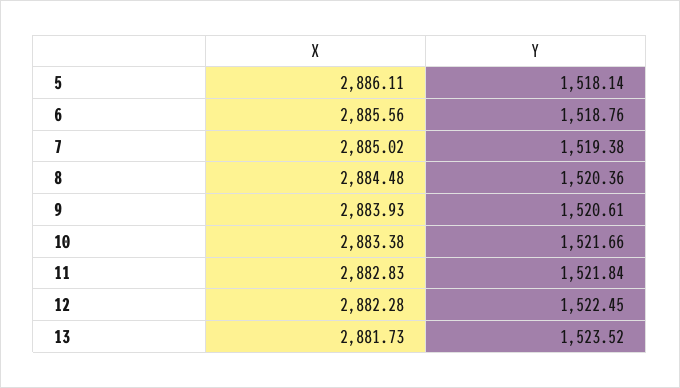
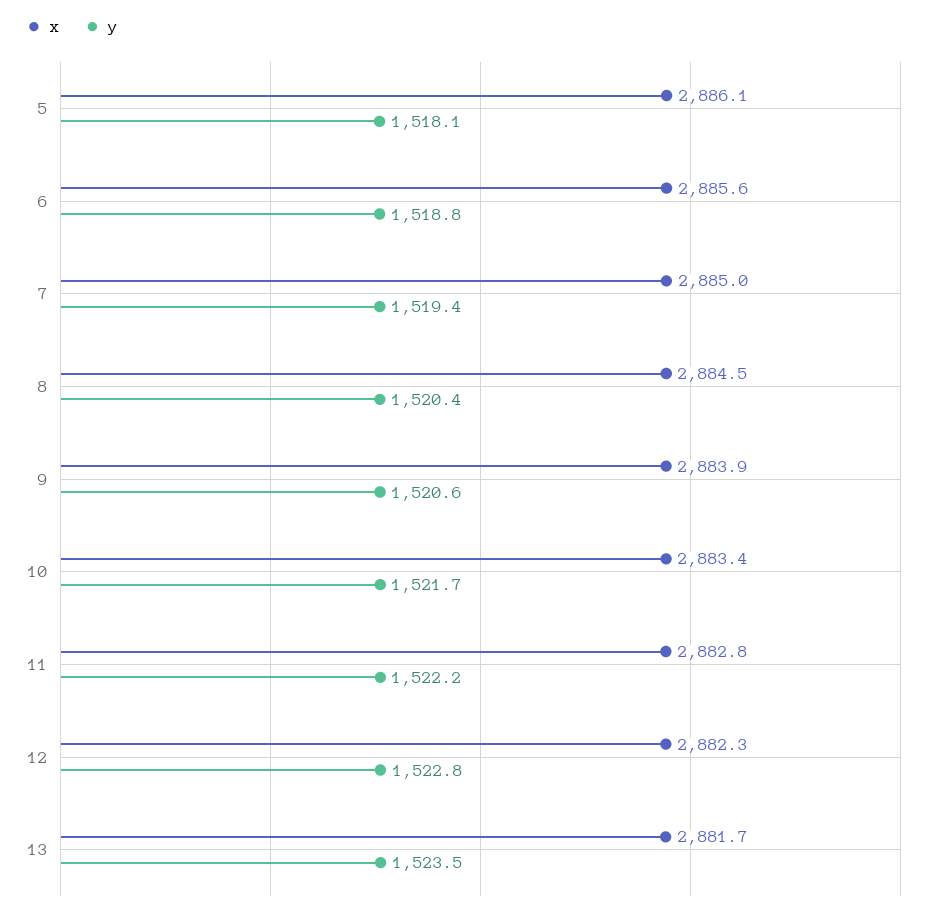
  {
    "X": {
      "5": 2886.11,
      "6": 2885.56,
      "7": 2885.02,
      "8": 2884.48,
      "9": 2883.93,
      "10": 2883.38,
      "11": 2882.83,
      "12": 2882.28,
      "13": 2881.73
    },
    "Y": {
      "5": 1518.14,
      "6": 1518.76,
      "7": 1519.38,
      "8": 1520.36,
      "9": 1520.61,
      "10": 1521.66,
-     "11": 1521.84,
+     "11": 1522.2,
-     "12": 1522.45,
+     "12": 1522.8,
      "13": 1523.52
    }
  }

